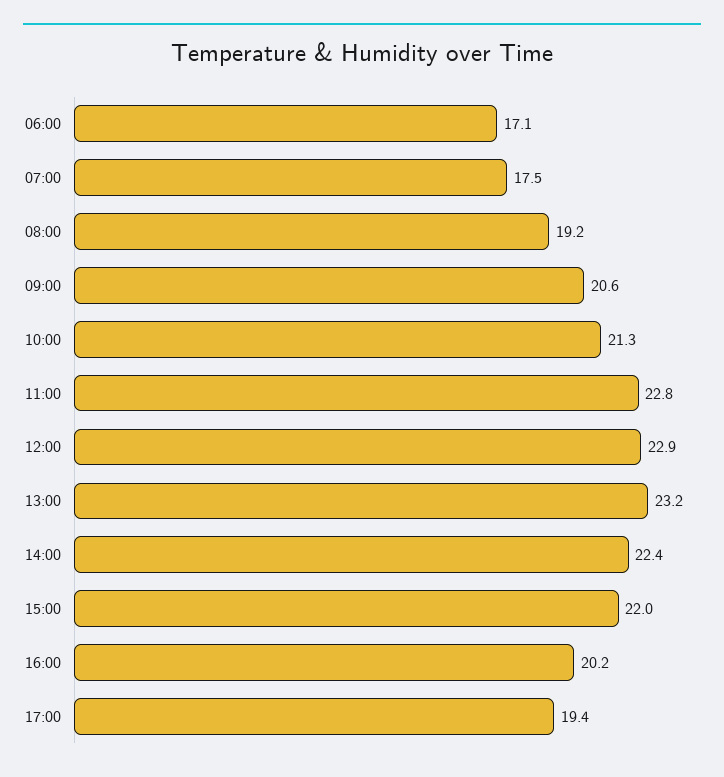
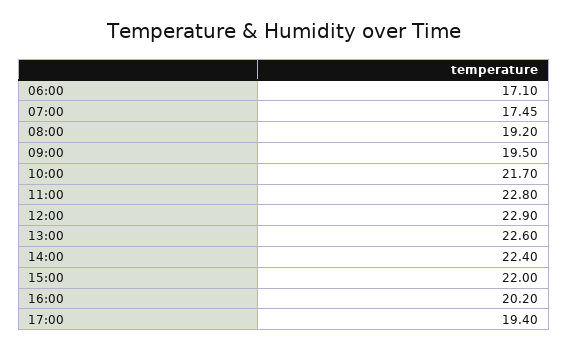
  {
    "06:00": 17.1,
    "07:00": 17.45,
    "08:00": 19.2,
-   "09:00": 20.6,
+   "09:00": 19.5,
-   "10:00": 21.3,
+   "10:00": 21.7,
    "11:00": 22.8,
    "12:00": 22.9,
-   "13:00": 23.2,
+   "13:00": 22.6,
    "14:00": 22.4,
    "15:00": 22,
    "16:00": 20.2,
    "17:00": 19.4
  }

